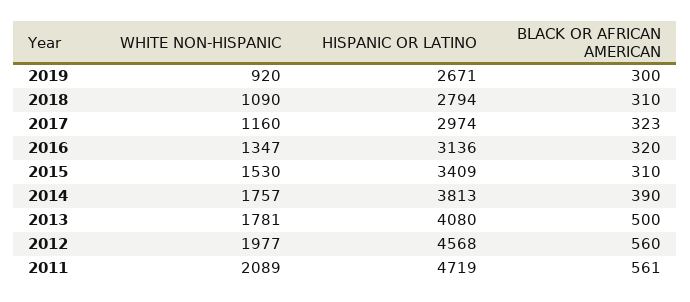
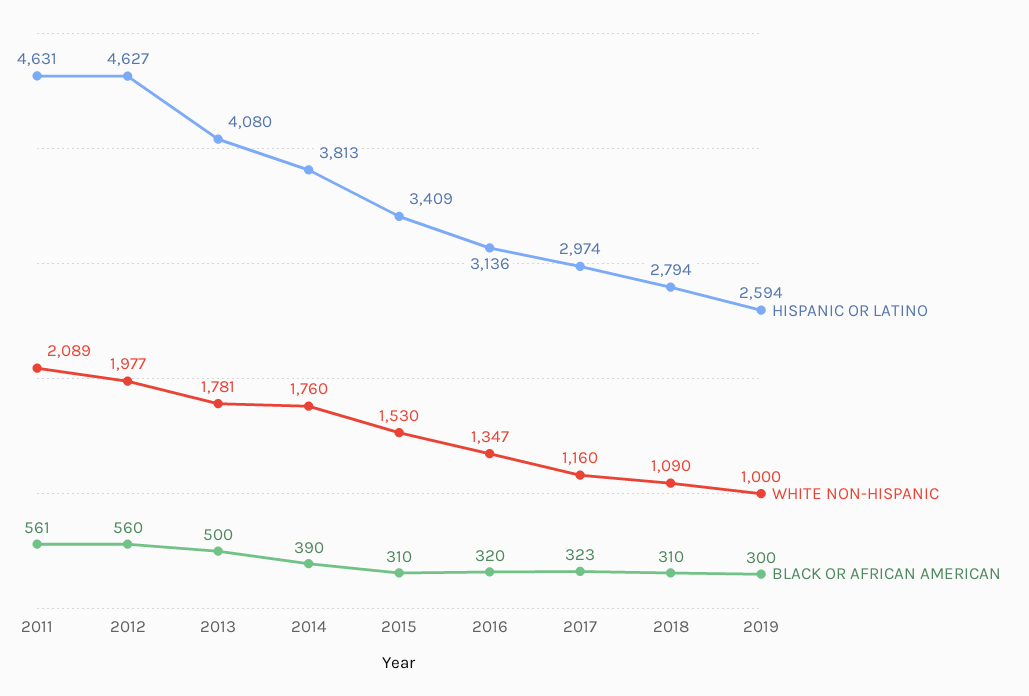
  {
    "WHITE NON-HISPANIC": {
-     "2019": 920,
+     "2019": 1000,
      "2018": 1090,
      "2017": 1160,
      "2016": 1347,
      "2015": 1530,
-     "2014": 1757,
+     "2014": 1760,
      "2013": 1781,
      "2012": 1977,
      "2011": 2089
    },
    "HISPANIC OR LATINO": {
-     "2019": 2671,
+     "2019": 2594,
      "2018": 2794,
      "2017": 2974,
      "2016": 3136,
      "2015": 3409,
      "2014": 3813,
      "2013": 4080,
-     "2012": 4568,
+     "2012": 4627,
-     "2011": 4719
+     "2011": 4631
    },
    "BLACK OR AFRICAN AMERICAN": {
      "2019": 300,
      "2018": 310,
      "2017": 323,
      "2016": 320,
      "2015": 310,
      "2014": 390,
      "2013": 500,
      "2012": 560,
      "2011": 561
    }
  }

